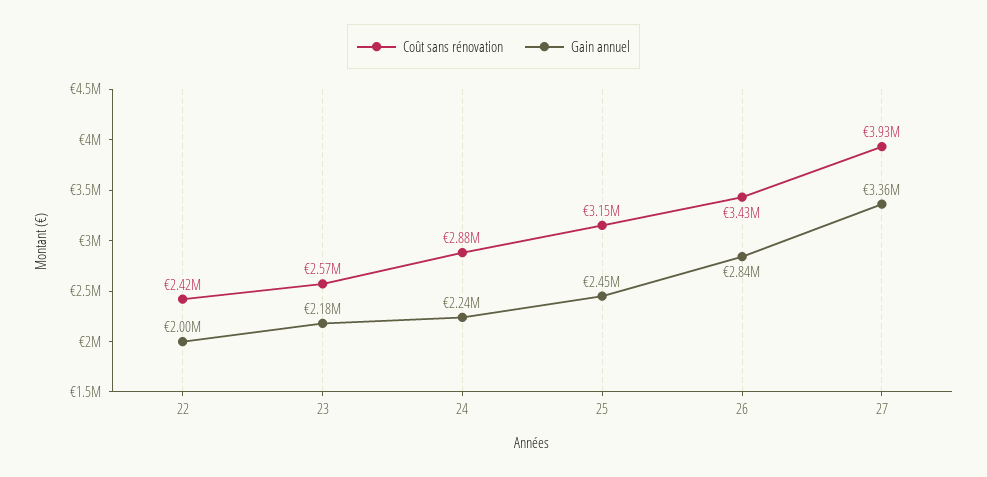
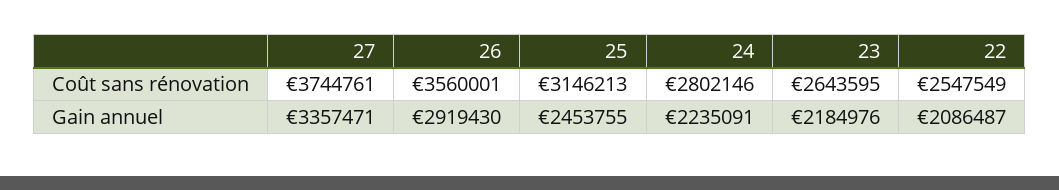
  {
    "Coût sans rénovation": {
-     "22": 2420000,
+     "22": 2547549,
-     "23": 2570000,
+     "23": 2643595,
-     "24": 2880000,
+     "24": 2802146,
      "25": 3146213,
-     "26": 3430000,
+     "26": 3560001,
-     "27": 3930000
+     "27": 3744761
    },
    "Gain annuel": {
-     "22": 2000000,
+     "22": 2086487,
      "23": 2184976,
      "24": 2235091,
      "25": 2453755,
-     "26": 2840000,
+     "26": 2919430,
      "27": 3357471
    }
  }

